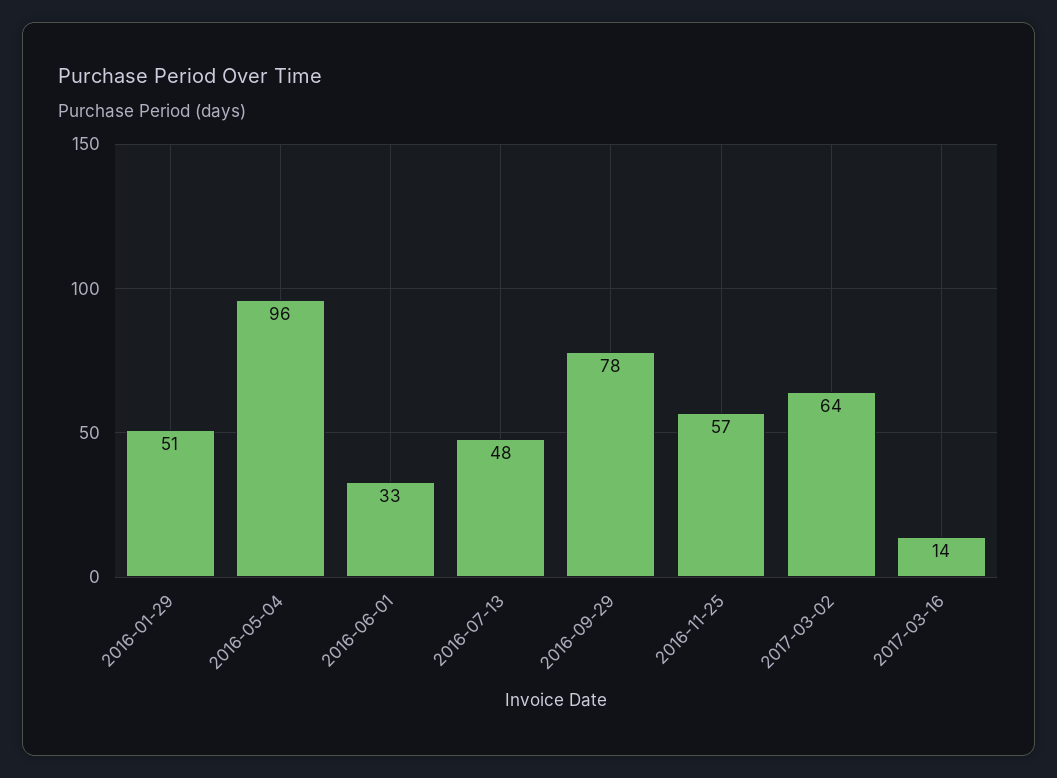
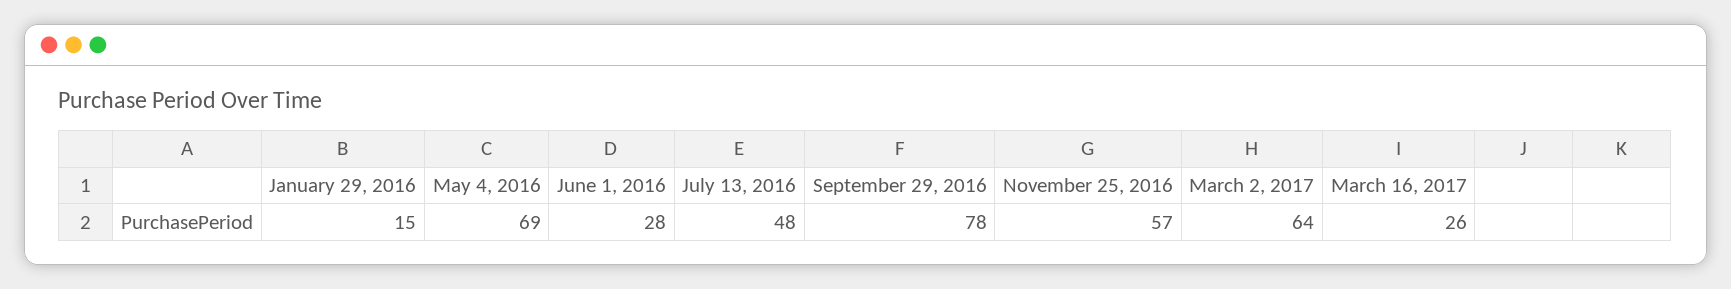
  {
-   "2016-01-29": 51,
+   "2016-01-29": 15,
-   "2016-05-04": 96,
+   "2016-05-04": 69,
-   "2016-06-01": 33,
+   "2016-06-01": 28,
    "2016-07-13": 48,
    "2016-09-29": 78,
    "2016-11-25": 57,
    "2017-03-02": 64,
-   "2017-03-16": 14
+   "2017-03-16": 26
  }

